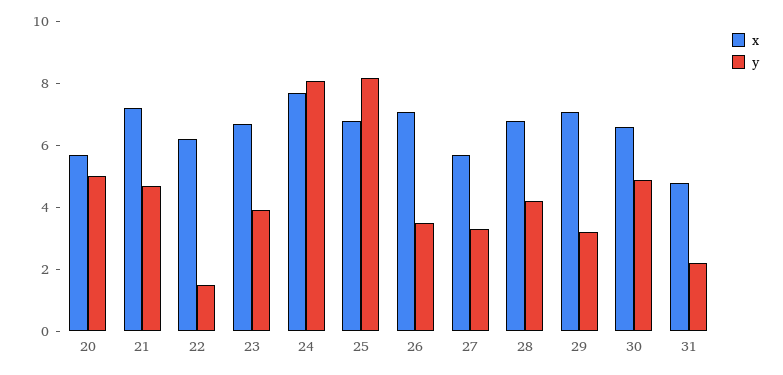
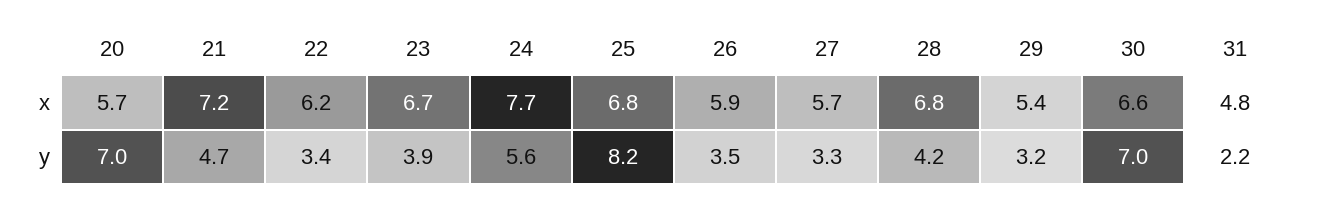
  {
    "x": {
      "20": 5.7,
      "21": 7.2,
      "22": 6.2,
      "23": 6.7,
      "24": 7.7,
      "25": 6.8,
-     "26": 7,
+     "26": 5.9,
      "27": 5.7,
      "28": 6.8,
-     "29": 7,
+     "29": 5.4,
      "30": 6.6,
      "31": 4.8
    },
    "y": {
-     "20": 5,
+     "20": 7,
      "21": 4.7,
-     "22": 1.5,
+     "22": 3.4,
      "23": 3.9,
-     "24": 8,
+     "24": 5.6,
      "25": 8.2,
      "26": 3.5,
      "27": 3.3,
      "28": 4.2,
      "29": 3.2,
-     "30": 5,
+     "30": 7,
      "31": 2.2
    }
  }

